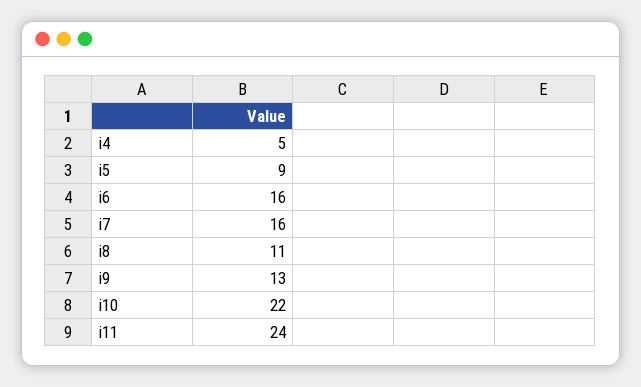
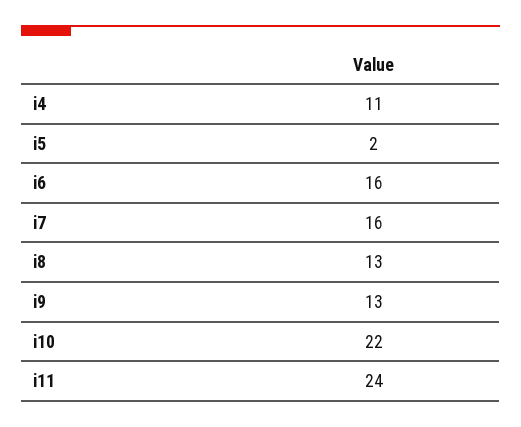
  {
-   "i4": 5,
+   "i4": 11,
-   "i5": 9,
+   "i5": 2,
    "i6": 16,
    "i7": 16,
-   "i8": 11,
+   "i8": 13,
    "i9": 13,
    "i10": 22,
    "i11": 24
  }

